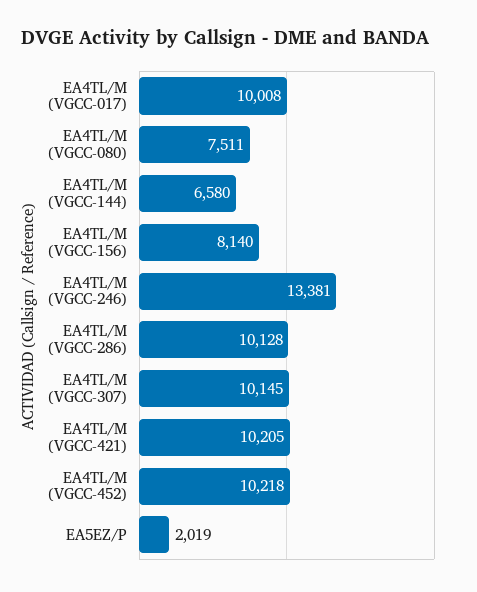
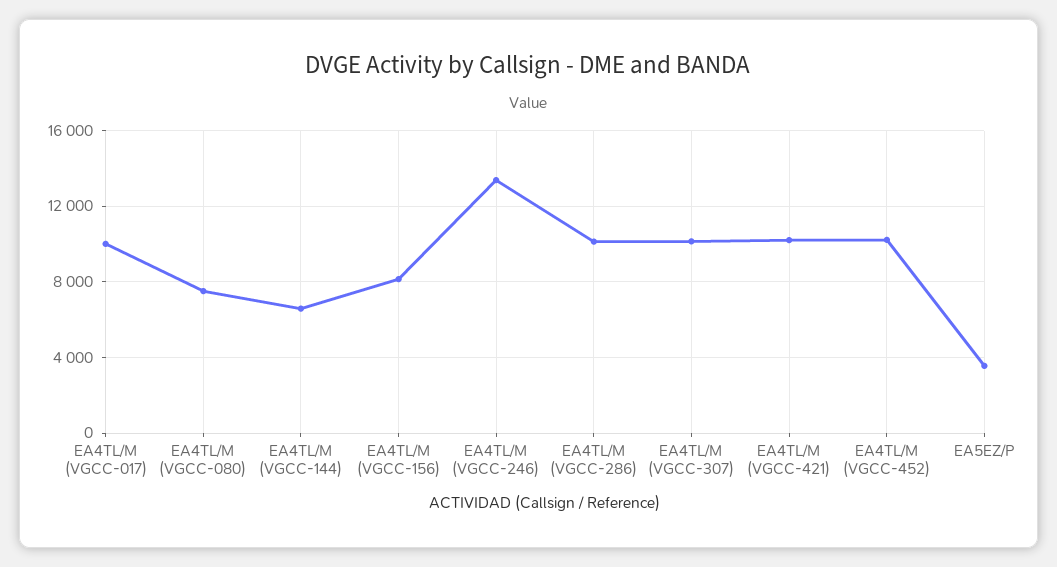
  {
    "EA4TL/M (VGCC-017)": 10008,
    "EA4TL/M (VGCC-080)": 7511,
    "EA4TL/M (VGCC-144)": 6580,
    "EA4TL/M (VGCC-156)": 8140,
    "EA4TL/M (VGCC-246)": 13381,
    "EA4TL/M (VGCC-286)": 10128,
    "EA4TL/M (VGCC-307)": 10145,
    "EA4TL/M (VGCC-421)": 10205,
    "EA4TL/M (VGCC-452)": 10218,
-   "EA5EZ/P": 2019
+   "EA5EZ/P": 3500
  }

